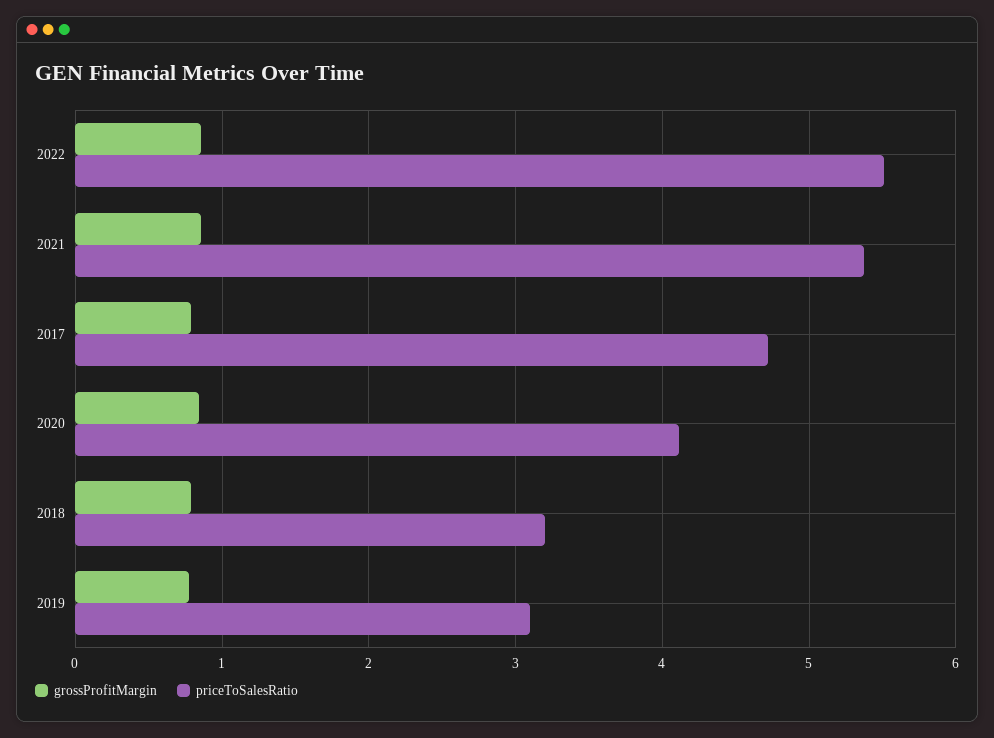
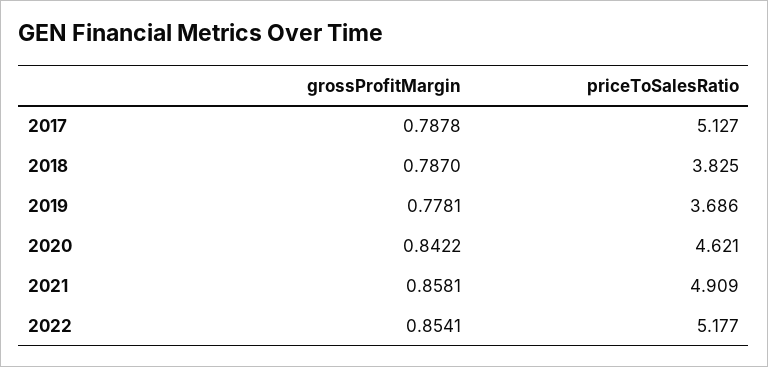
  {
    "grossProfitMargin": {
      "2022": 0.8541,
      "2021": 0.8581,
      "2017": 0.7878,
      "2020": 0.8422,
      "2018": 0.787,
      "2019": 0.7781
    },
    "priceToSalesRatio": {
-     "2022": 5.5,
+     "2022": 5.177,
-     "2021": 5.4,
+     "2021": 4.909,
-     "2017": 4.7,
+     "2017": 5.127,
-     "2020": 4.1,
+     "2020": 4.621,
-     "2018": 3.2,
+     "2018": 3.825,
-     "2019": 3.1
+     "2019": 3.686
    }
  }

